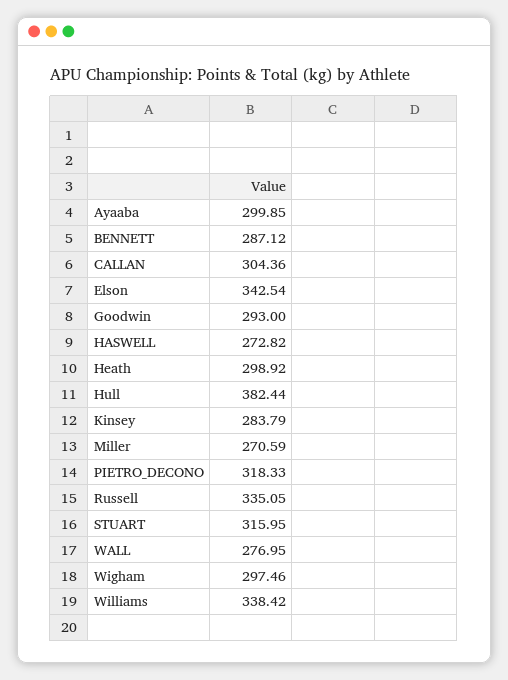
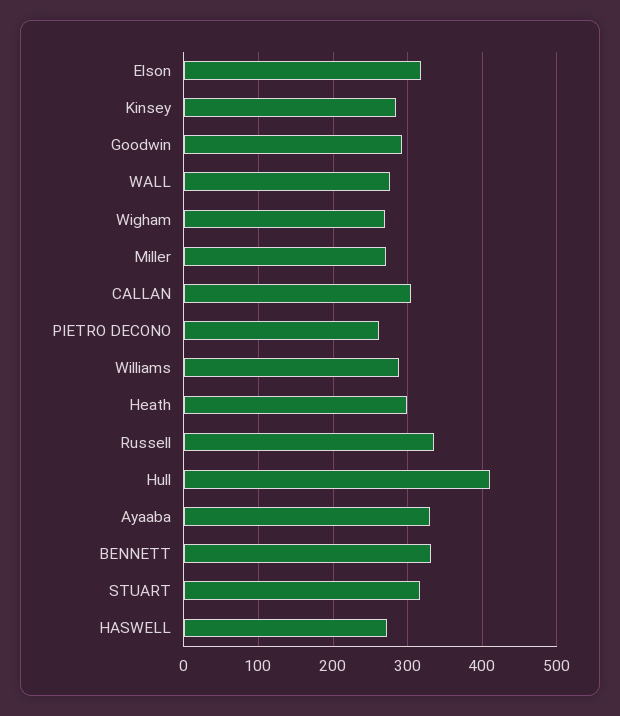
  {
-   "Ayaaba": 299.85,
+   "Ayaaba": 330,
-   "BENNETT": 287.12,
+   "BENNETT": 330,
    "CALLAN": 304.36,
-   "Elson": 342.54,
+   "Elson": 320,
    "Goodwin": 293,
    "HASWELL": 272.82,
    "Heath": 298.92,
-   "Hull": 382.44,
+   "Hull": 410,
    "Kinsey": 283.79,
    "Miller": 270.59,
-   "PIETRO_DECONO": 318.33,
+   "PIETRO_DECONO": 260,
    "Russell": 335.05,
    "STUART": 315.95,
    "WALL": 276.95,
-   "Wigham": 297.46,
+   "Wigham": 270,
-   "Williams": 338.42
+   "Williams": 290
  }

